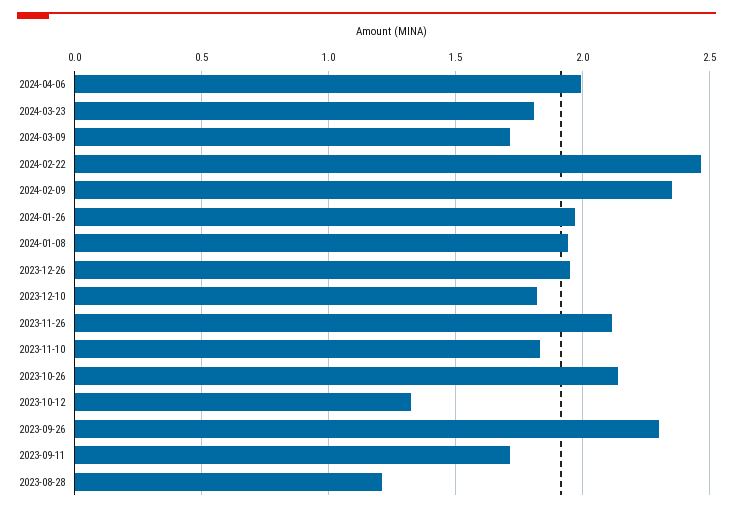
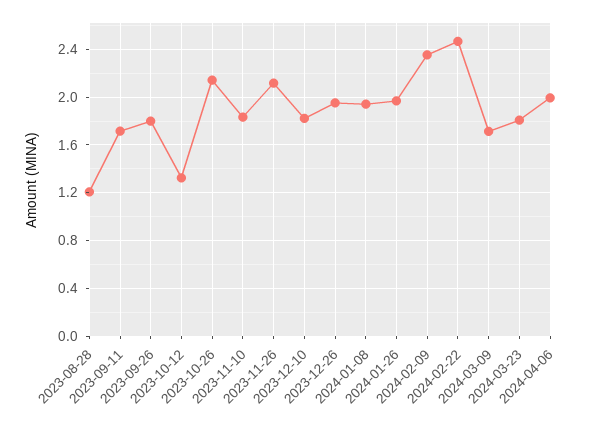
  {
    "2024-04-06": 2,
    "2024-03-23": 1.8,
    "2024-03-09": 1.7,
    "2024-02-22": 2.45,
    "2024-02-09": 2.35,
    "2024-01-26": 1.95,
    "2024-01-08": 1.95,
    "2023-12-26": 1.95,
    "2023-12-10": 1.8,
    "2023-11-26": 2.1,
    "2023-11-10": 1.85,
    "2023-10-26": 2.15,
    "2023-10-12": 1.35,
-   "2023-09-26": 2.3,
+   "2023-09-26": 1.8,
    "2023-09-11": 1.7,
    "2023-08-28": 1.2
  }

